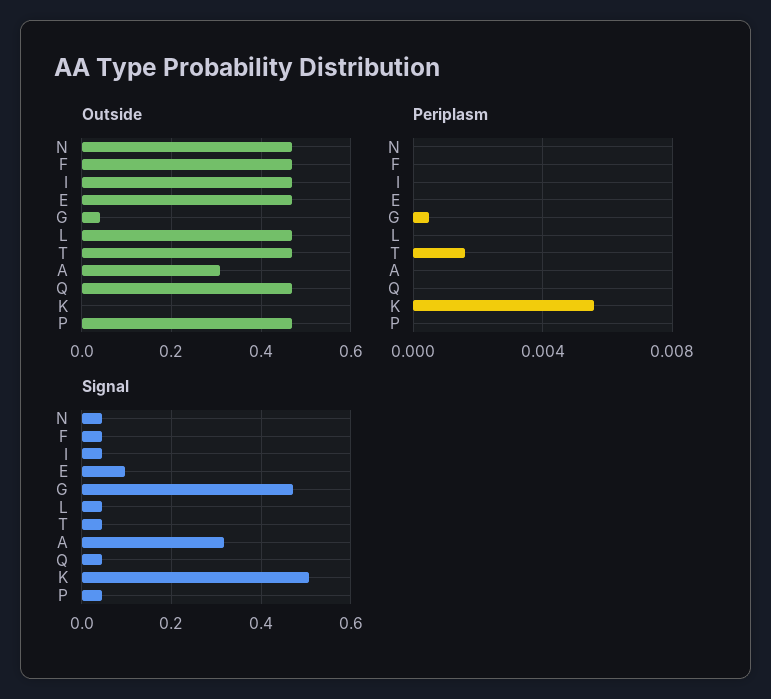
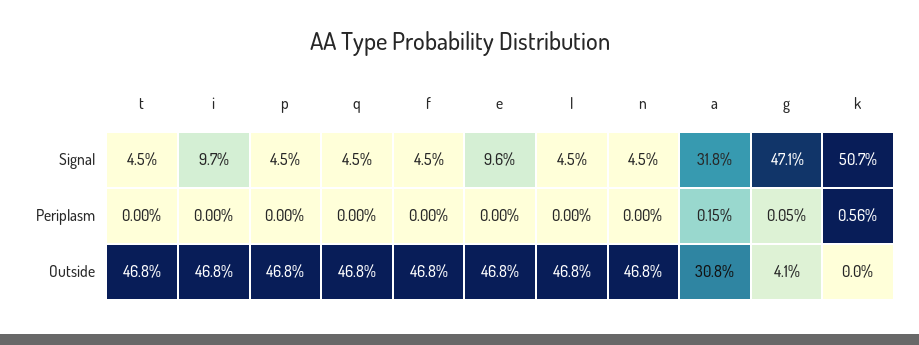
  {
    "Outside": {
      "N": 0.468,
      "F": 0.468,
      "I": 0.468,
      "E": 0.468,
      "G": 0.041,
      "L": 0.468,
      "T": 0.468,
      "A": 0.308,
      "Q": 0.468,
      "K": 0,
      "P": 0.468
    },
    "Periplasm": {
      "N": 0,
      "F": 0,
      "I": 0,
      "E": 0,
      "G": 0.0005,
      "L": 0,
-     "T": 0.0015,
+     "T": 0,
-     "A": 0,
+     "A": 0.0015,
      "Q": 0,
      "K": 0.0056,
      "P": 0
    },
    "Signal": {
      "N": 0.045,
      "F": 0.045,
-     "I": 0.04,
+     "I": 0.097,
      "E": 0.096,
      "G": 0.471,
      "L": 0.045,
      "T": 0.045,
      "A": 0.318,
      "Q": 0.045,
      "K": 0.507,
      "P": 0.045
    }
  }

